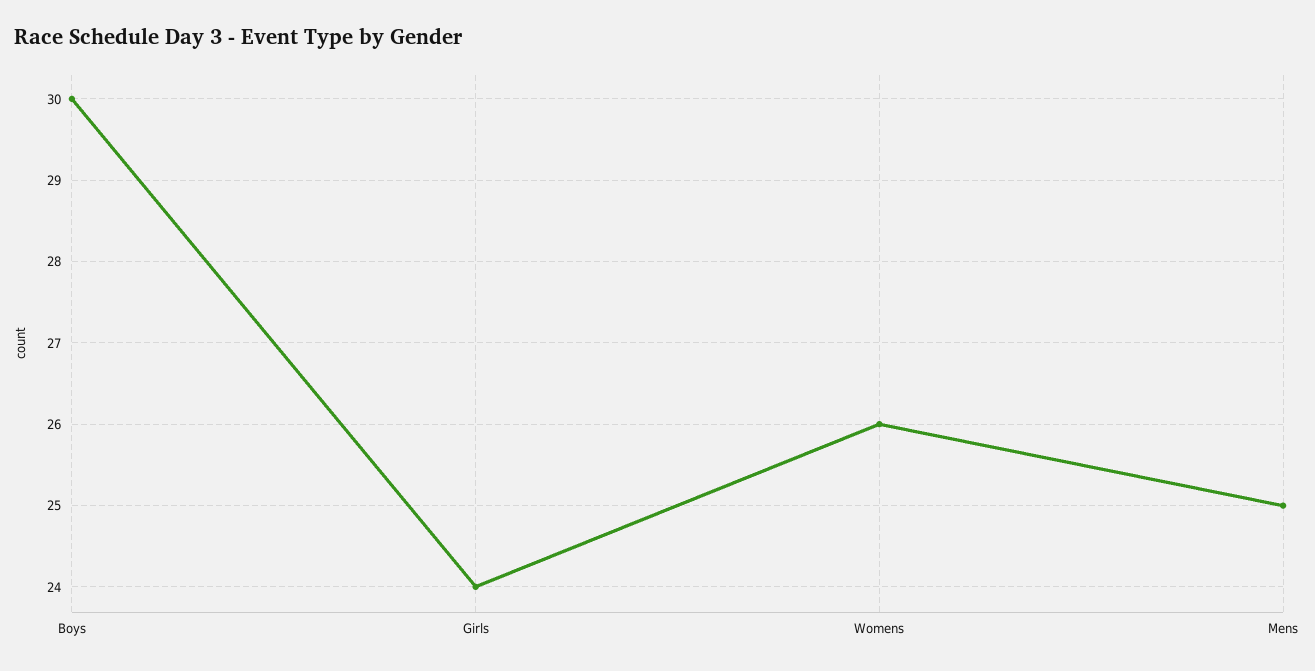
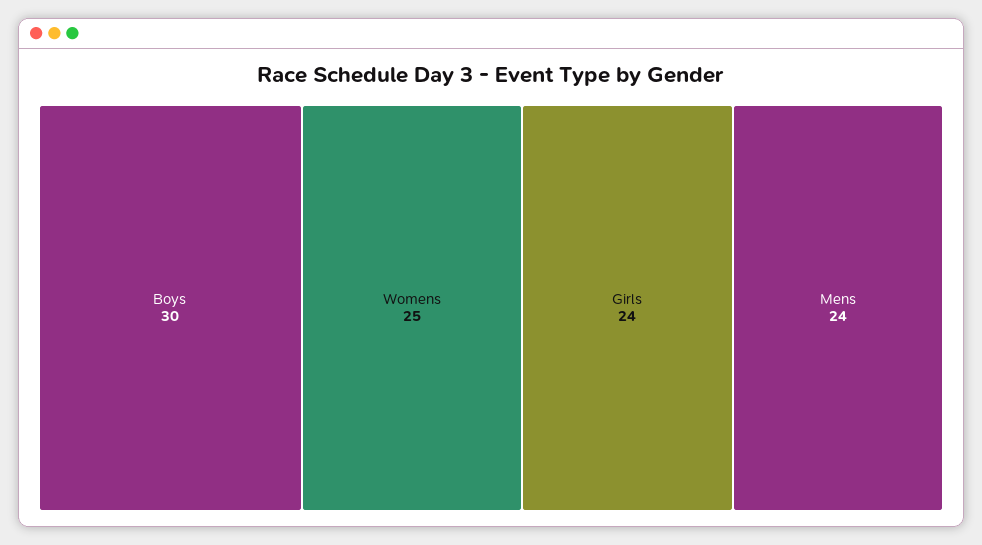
  {
    "Boys": 30,
    "Girls": 24,
-   "Womens": 26,
+   "Womens": 25,
-   "Mens": 25
+   "Mens": 24
  }

